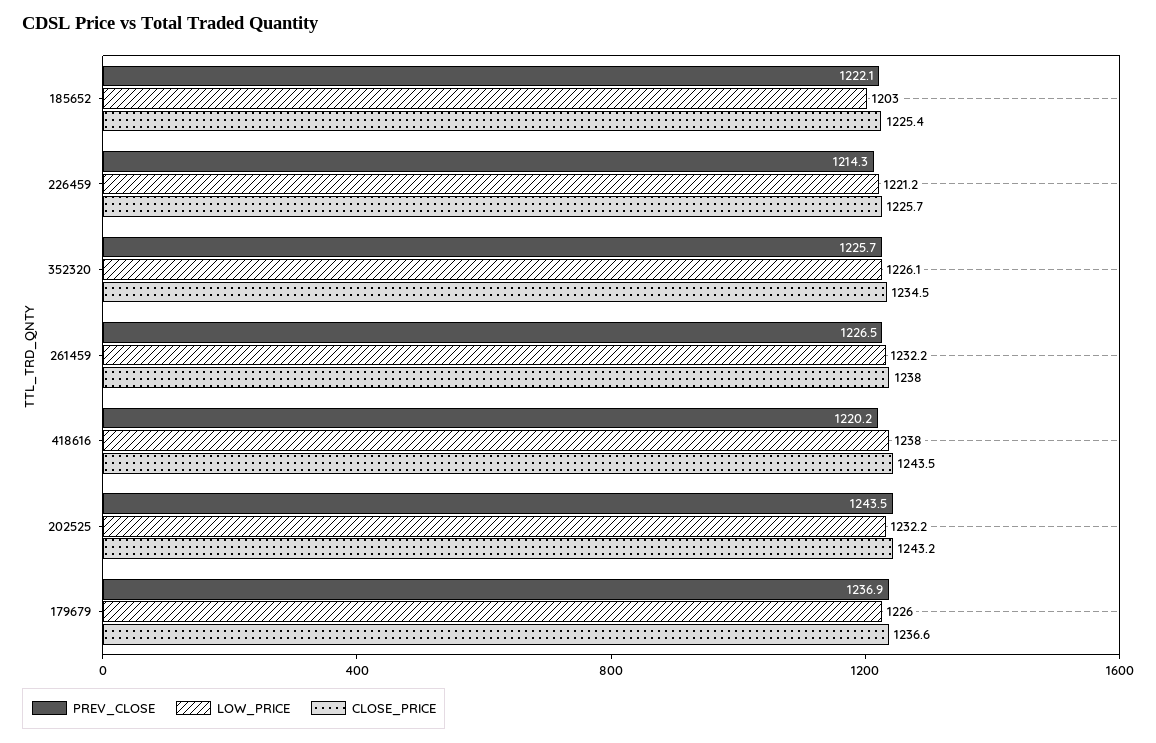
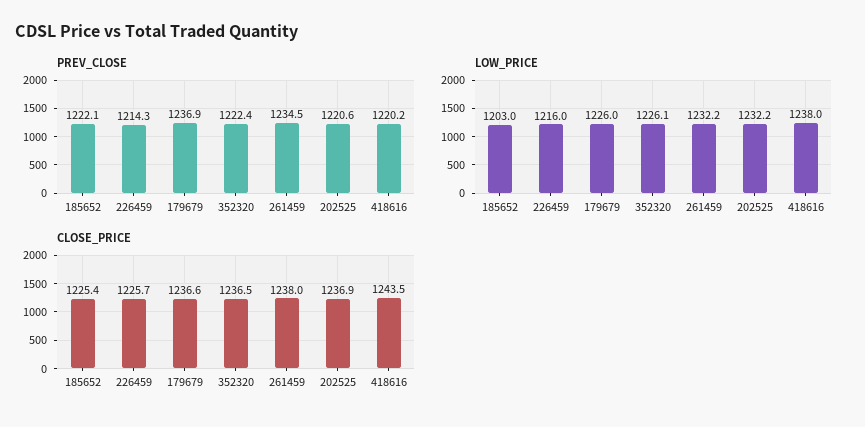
  {
    "PREV_CLOSE": {
      "185652": 1222.1,
      "226459": 1214.3,
-     "352320": 1225.7,
+     "352320": 1222.4,
-     "261459": 1226.5,
+     "261459": 1234.5,
      "418616": 1220.2,
-     "202525": 1243.5,
+     "202525": 1220.6,
      "179679": 1236.9
    },
    "LOW_PRICE": {
      "185652": 1203,
-     "226459": 1221.2,
+     "226459": 1216,
      "352320": 1226.1,
      "261459": 1232.2,
      "418616": 1238,
      "202525": 1232.2,
      "179679": 1226
    },
    "CLOSE_PRICE": {
      "185652": 1225.4,
      "226459": 1225.7,
-     "352320": 1234.5,
+     "352320": 1236.5,
      "261459": 1238,
      "418616": 1243.5,
-     "202525": 1243.2,
+     "202525": 1236.9,
      "179679": 1236.6
    }
  }

